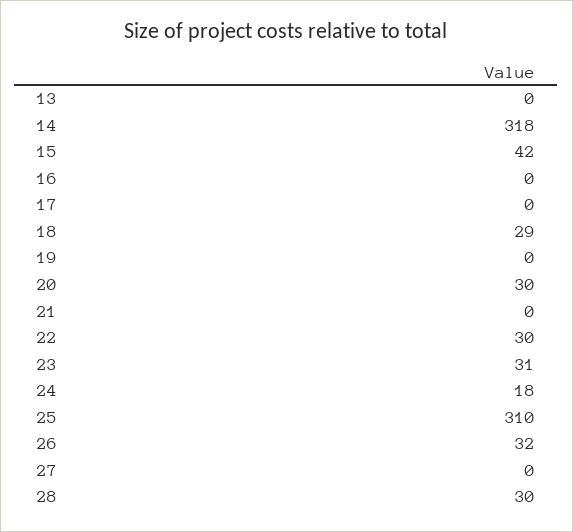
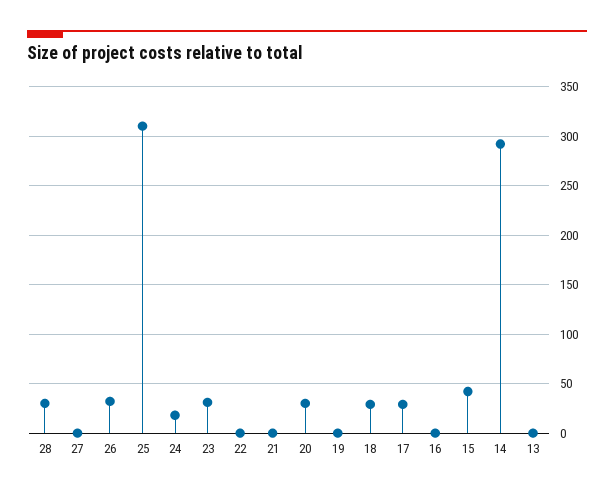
  {
    "13": 0,
-   "14": 318,
+   "14": 290,
    "15": 42,
    "16": 0,
-   "17": 0,
+   "17": 30,
    "18": 29,
    "19": 0,
    "20": 30,
    "21": 0,
-   "22": 30,
+   "22": 0,
    "23": 31,
    "24": 18,
    "25": 310,
    "26": 32,
    "27": 0,
    "28": 30
  }

